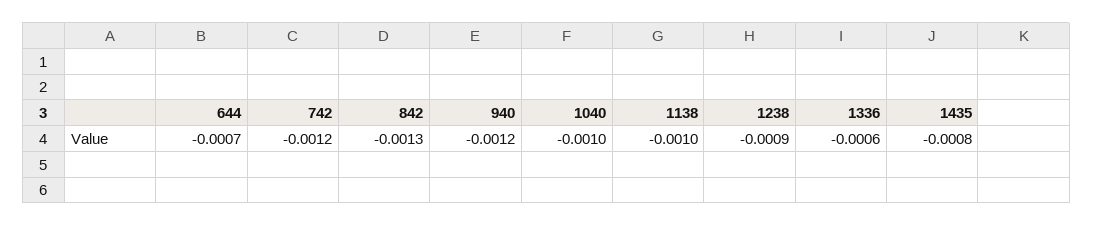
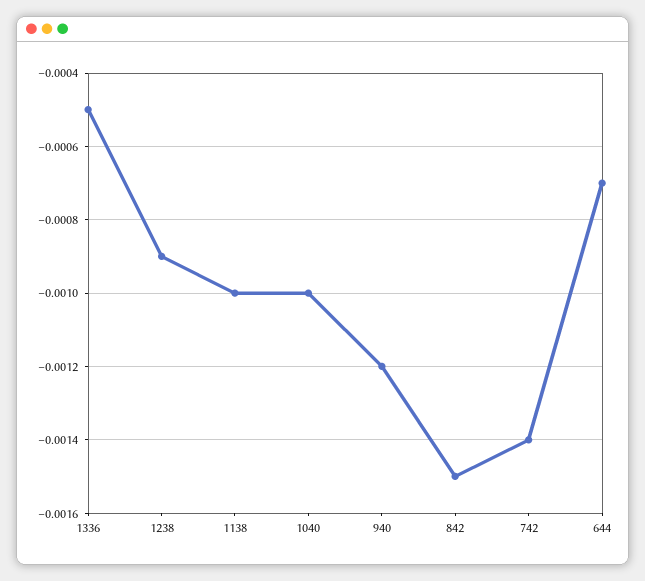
  {
    "644": -0.0007,
-   "742": -0.0012,
+   "742": -0.0014,
-   "842": -0.0013,
+   "842": -0.0015,
    "940": -0.0012,
    "1040": -0.001,
    "1138": -0.001,
    "1238": -0.0009,
-   "1336": -0.0006,
+   "1336": -0.0005
-   "1435": -0.0008
  }

